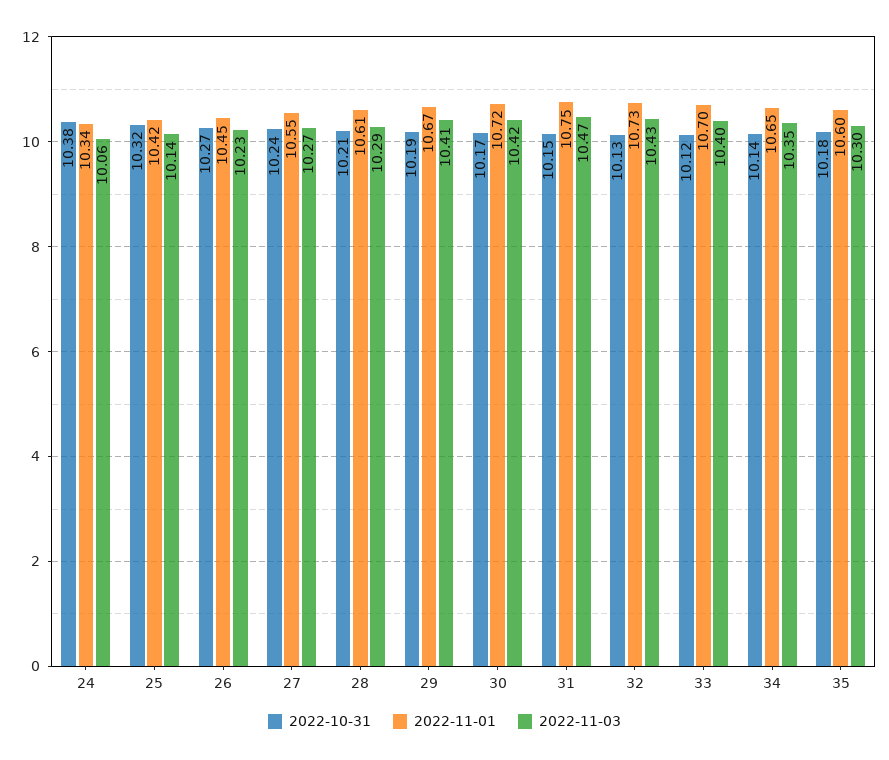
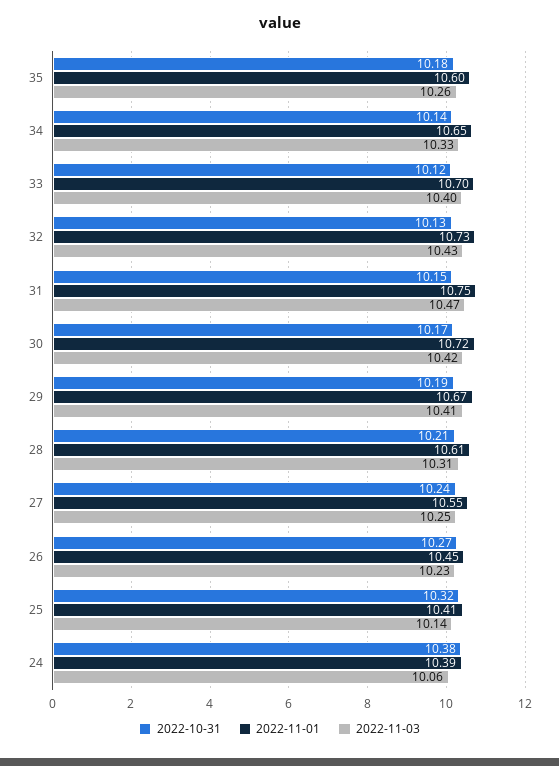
  {
    "2022-10-31": {
      "24": 10.38,
      "25": 10.32,
      "26": 10.27,
      "27": 10.24,
      "28": 10.21,
      "29": 10.19,
      "30": 10.17,
      "31": 10.15,
      "32": 10.13,
      "33": 10.12,
      "34": 10.14,
      "35": 10.18
    },
    "2022-11-01": {
-     "24": 10.34,
+     "24": 10.39,
-     "25": 10.42,
+     "25": 10.41,
      "26": 10.45,
      "27": 10.55,
      "28": 10.61,
      "29": 10.67,
      "30": 10.72,
      "31": 10.75,
      "32": 10.73,
      "33": 10.7,
      "34": 10.65,
      "35": 10.6
    },
    "2022-11-03": {
      "24": 10.06,
      "25": 10.14,
      "26": 10.23,
-     "27": 10.27,
+     "27": 10.25,
-     "28": 10.29,
+     "28": 10.31,
      "29": 10.41,
      "30": 10.42,
      "31": 10.47,
      "32": 10.43,
      "33": 10.4,
-     "34": 10.35,
+     "34": 10.33,
-     "35": 10.3
+     "35": 10.26
    }
  }

